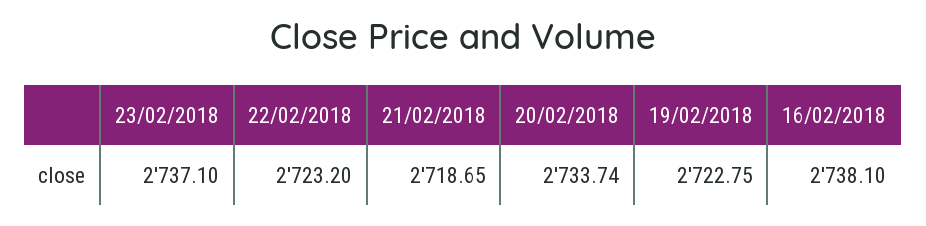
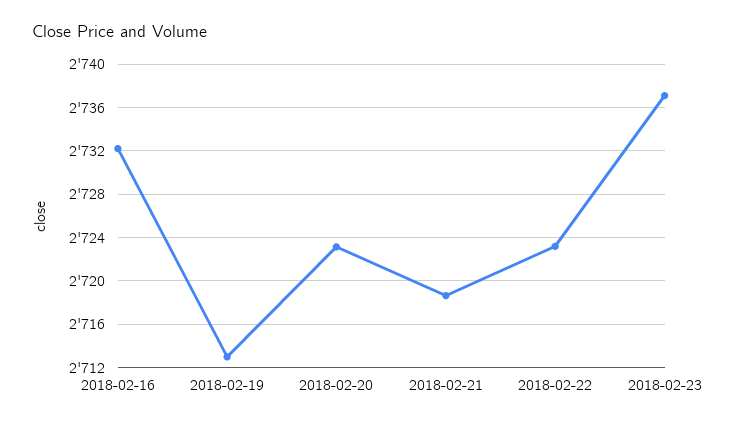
  {
    "23/02/2018": 2737.1,
    "22/02/2018": 2723.2,
    "21/02/2018": 2718.65,
-   "20/02/2018": 2733.74,
+   "20/02/2018": 2723,
-   "19/02/2018": 2722.75,
+   "19/02/2018": 2713,
-   "16/02/2018": 2738.1
+   "16/02/2018": 2732
  }

